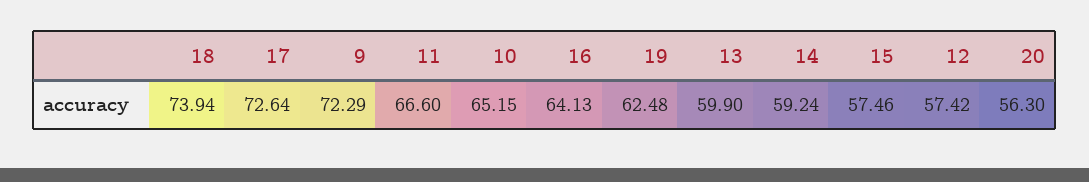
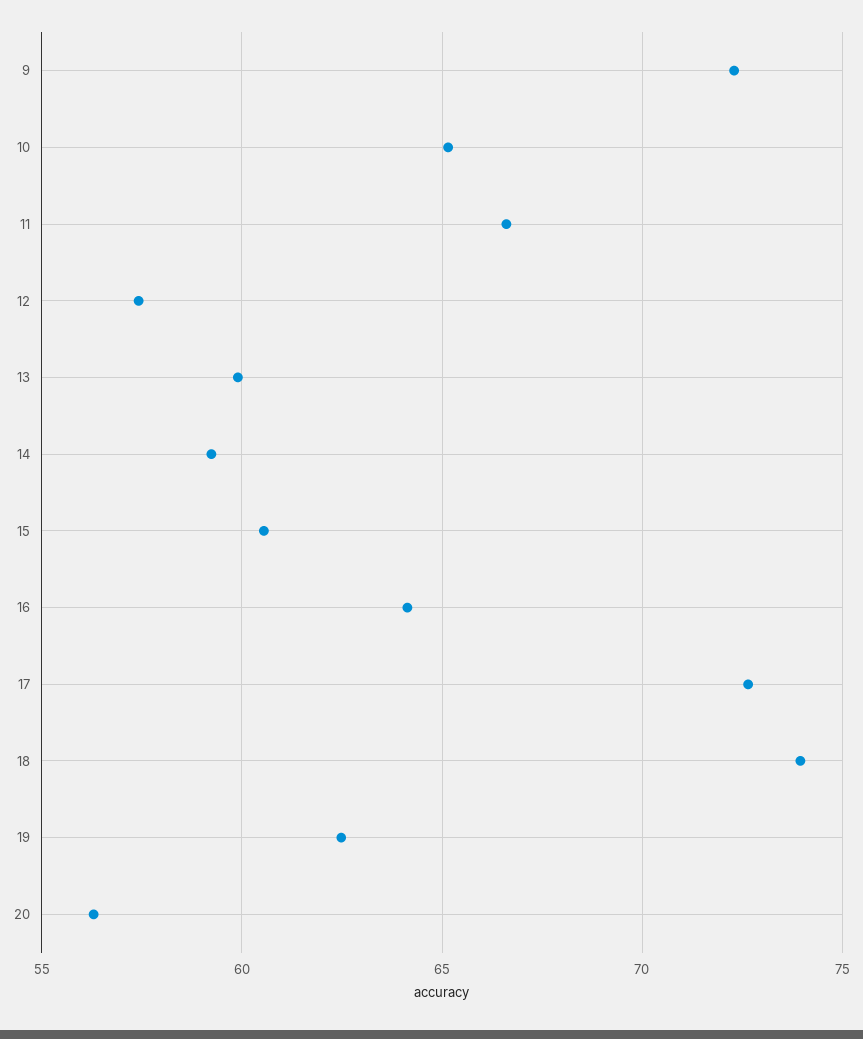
  {
    "18": 73.94,
    "17": 72.64,
    "9": 72.29,
    "11": 66.6,
    "10": 65.15,
    "16": 64.13,
    "19": 62.48,
    "13": 59.9,
    "14": 59.24,
-   "15": 57.46,
+   "15": 60.5,
    "12": 57.42,
    "20": 56.3
  }

